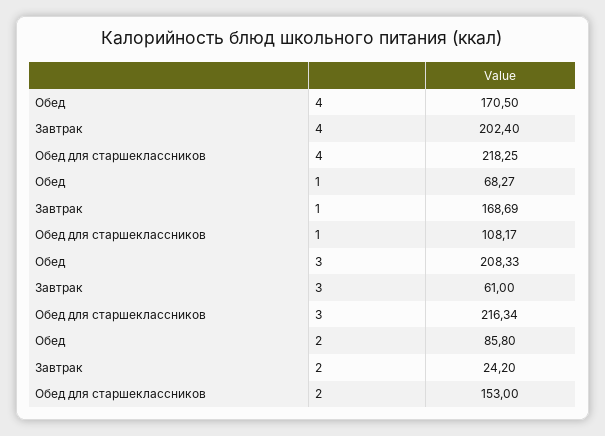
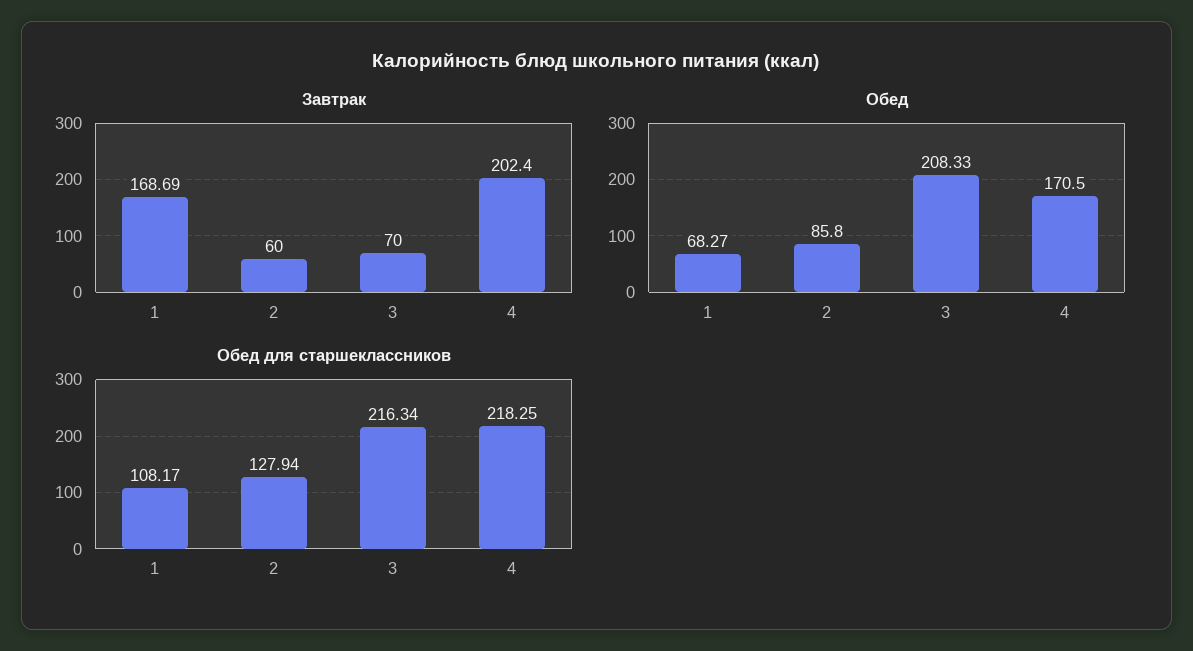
  {
    "Обед": {
      "4": 170.5,
      "1": 68.27,
      "3": 208.33,
      "2": 85.8
    },
    "Завтрак": {
      "4": 202.4,
      "1": 168.69,
-     "3": 61,
+     "3": 70,
-     "2": 24.2
+     "2": 60
    },
    "Обед для старшеклассников": {
      "4": 218.25,
      "1": 108.17,
      "3": 216.34,
-     "2": 153
+     "2": 127.94
    }
  }

